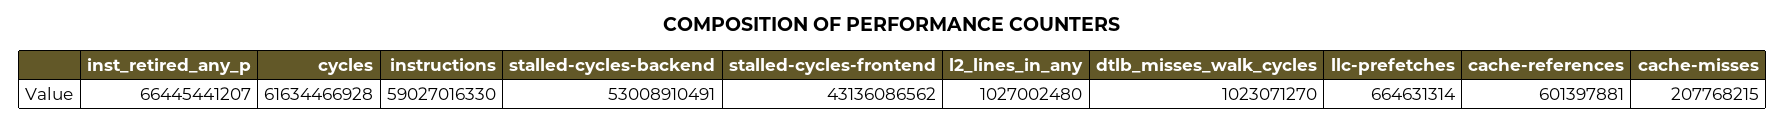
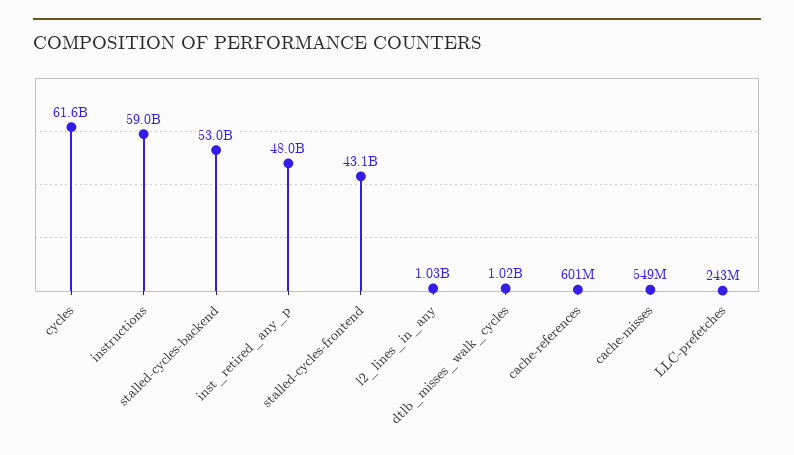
  {
-   "inst_retired_any_p": 66445441207,
+   "inst_retired_any_p": 48000000000,
    "cycles": 61634466928,
    "instructions": 59027016330,
    "stalled-cycles-backend": 53008910491,
    "stalled-cycles-frontend": 43136086562,
    "l2_lines_in_any": 1027002480,
    "dtlb_misses_walk_cycles": 1023071270,
-   "llc-prefetches": 664631314,
+   "llc-prefetches": 243000000,
    "cache-references": 601397881,
-   "cache-misses": 207768215
+   "cache-misses": 549000000
  }

